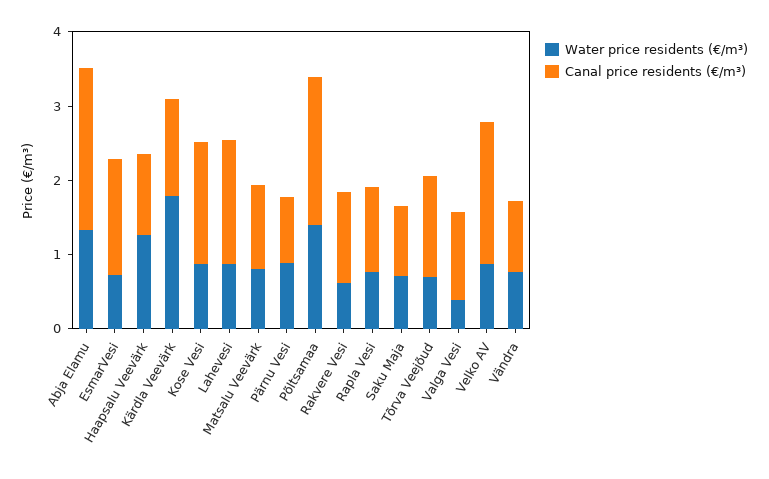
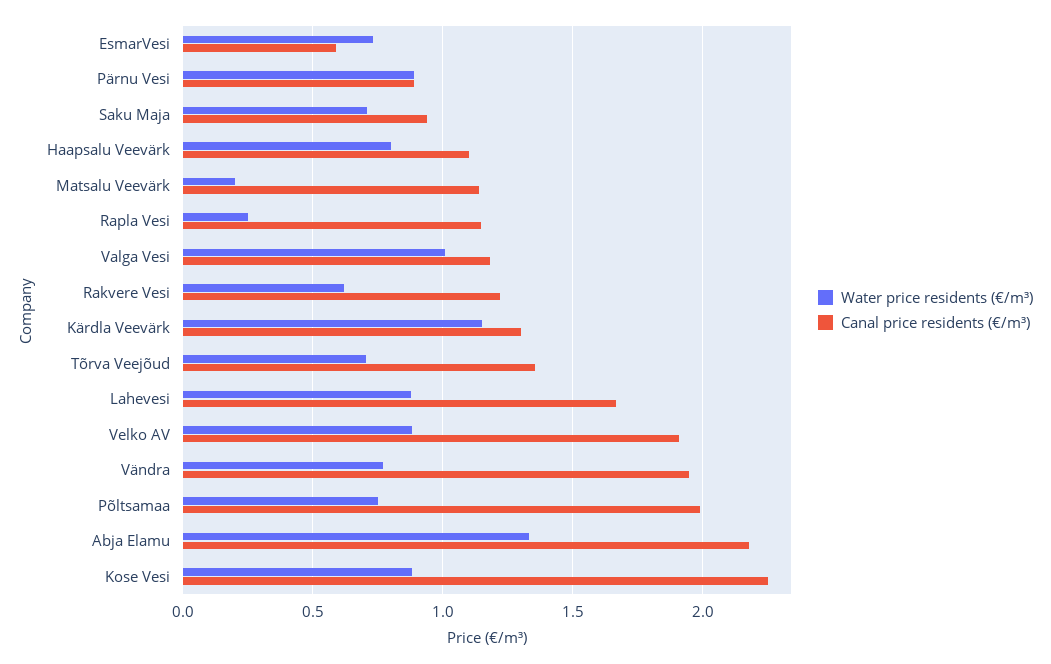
  {
    "Water price residents (€/m³)": {
      "Abja Elamu": 1.35,
      "EsmarVesi": 0.75,
-     "Haapsalu Veevärk": 1.2,
+     "Haapsalu Veevärk": 0.8,
-     "Kärdla Veevärk": 1.8,
+     "Kärdla Veevärk": 1.15,
      "Kose Vesi": 0.9,
      "Lahevesi": 0.9,
-     "Matsalu Veevärk": 0.8,
+     "Matsalu Veevärk": 0.2,
      "Pärnu Vesi": 0.9,
-     "Põltsamaa": 1.4,
+     "Põltsamaa": 0.75,
      "Rakvere Vesi": 0.6,
-     "Rapla Vesi": 0.8,
+     "Rapla Vesi": 0.25,
      "Saku Maja": 0.7,
      "Tõrva Veejõud": 0.7,
-     "Valga Vesi": 0.4,
+     "Valga Vesi": 1,
      "Velko AV": 0.9,
      "Vändra": 0.75
    },
    "Canal price residents (€/m³)": {
      "Abja Elamu": 2.2,
-     "EsmarVesi": 1.6,
+     "EsmarVesi": 0.6,
      "Haapsalu Veevärk": 1.1,
      "Kärdla Veevärk": 1.3,
-     "Kose Vesi": 1.6,
+     "Kose Vesi": 2.25,
      "Lahevesi": 1.65,
      "Matsalu Veevärk": 1.15,
      "Pärnu Vesi": 0.9,
      "Põltsamaa": 2,
      "Rakvere Vesi": 1.2,
      "Rapla Vesi": 1.15,
      "Saku Maja": 0.95,
      "Tõrva Veejõud": 1.35,
      "Valga Vesi": 1.2,
      "Velko AV": 1.9,
-     "Vändra": 1
+     "Vändra": 1.95
    }
  }

